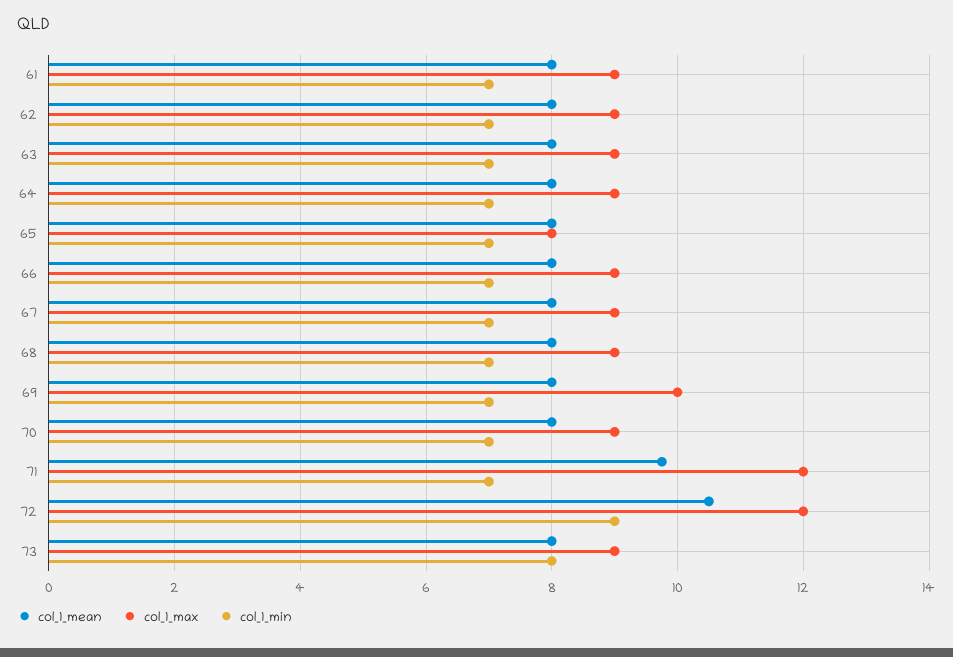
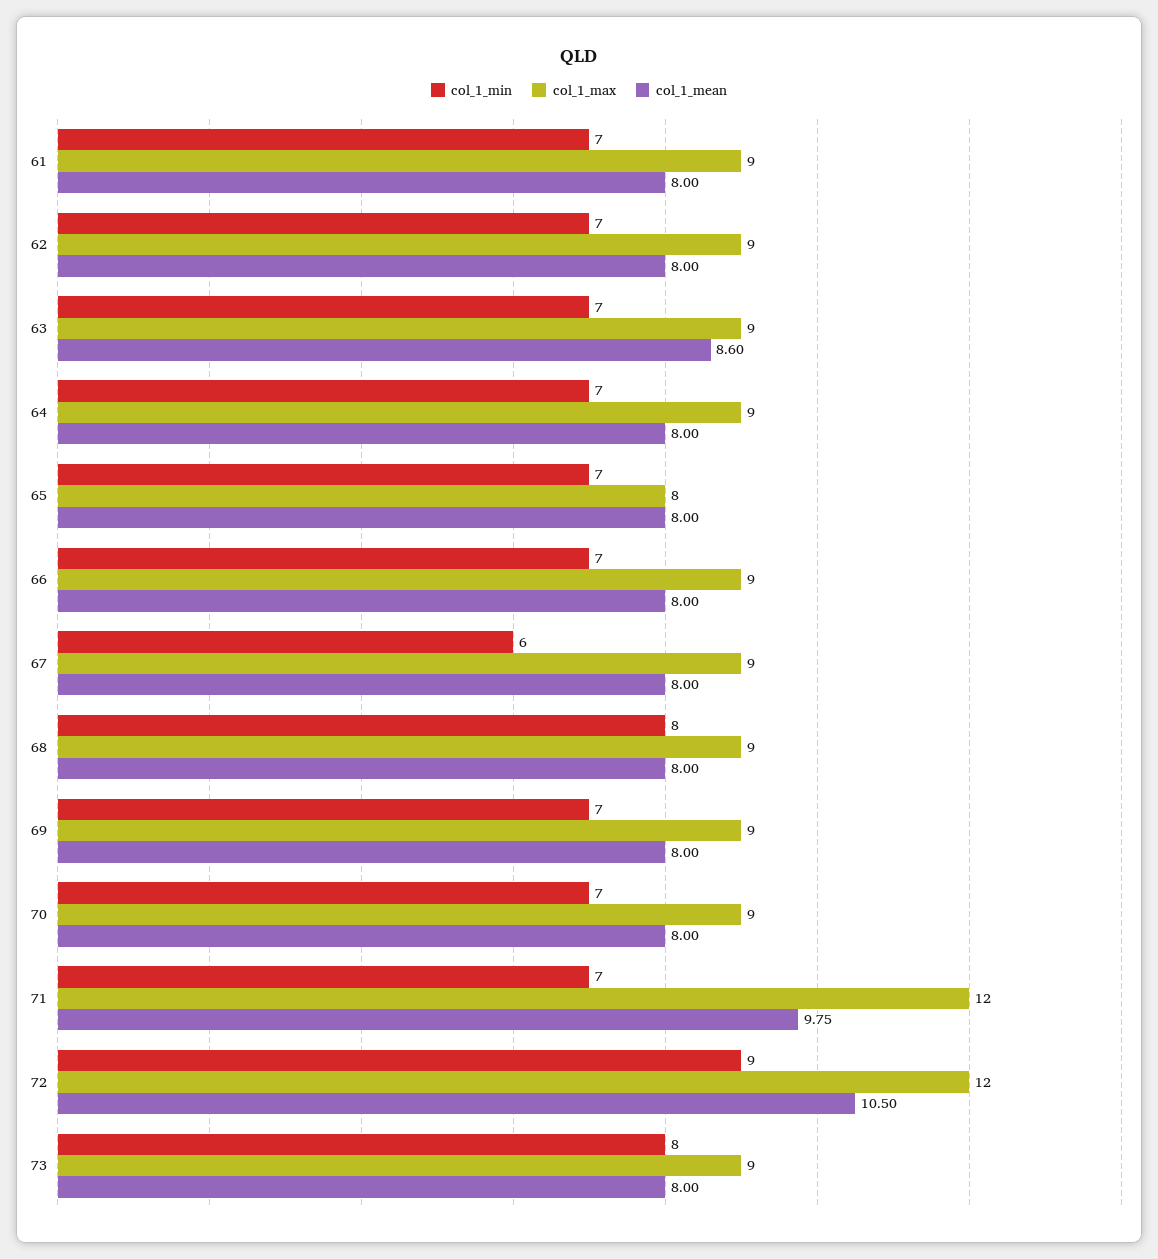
  {
    "col_1_mean": {
      "61": 8,
      "62": 8,
-     "63": 8,
+     "63": 8.6,
      "64": 8,
      "65": 8,
      "66": 8,
      "67": 8,
      "68": 8,
      "69": 8,
      "70": 8,
      "71": 9.75,
      "72": 10.5,
      "73": 8
    },
    "col_1_max": {
      "61": 9,
      "62": 9,
      "63": 9,
      "64": 9,
      "65": 8,
      "66": 9,
      "67": 9,
      "68": 9,
-     "69": 10,
+     "69": 9,
      "70": 9,
      "71": 12,
      "72": 12,
      "73": 9
    },
    "col_1_min": {
      "61": 7,
      "62": 7,
      "63": 7,
      "64": 7,
      "65": 7,
      "66": 7,
-     "67": 7,
+     "67": 6,
-     "68": 7,
+     "68": 8,
      "69": 7,
      "70": 7,
      "71": 7,
      "72": 9,
      "73": 8
    }
  }

